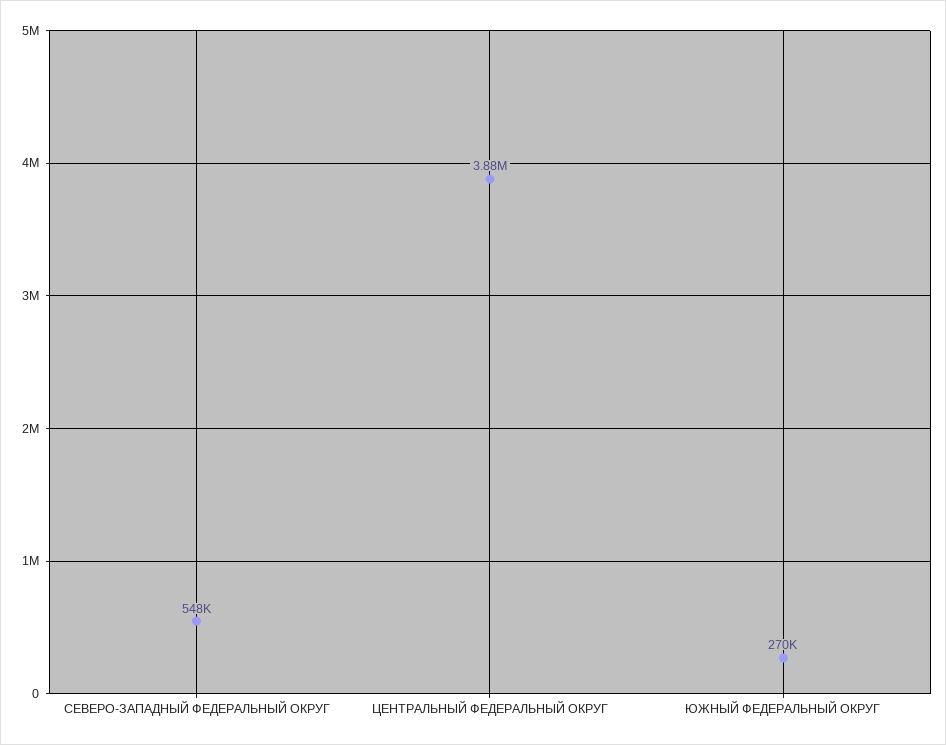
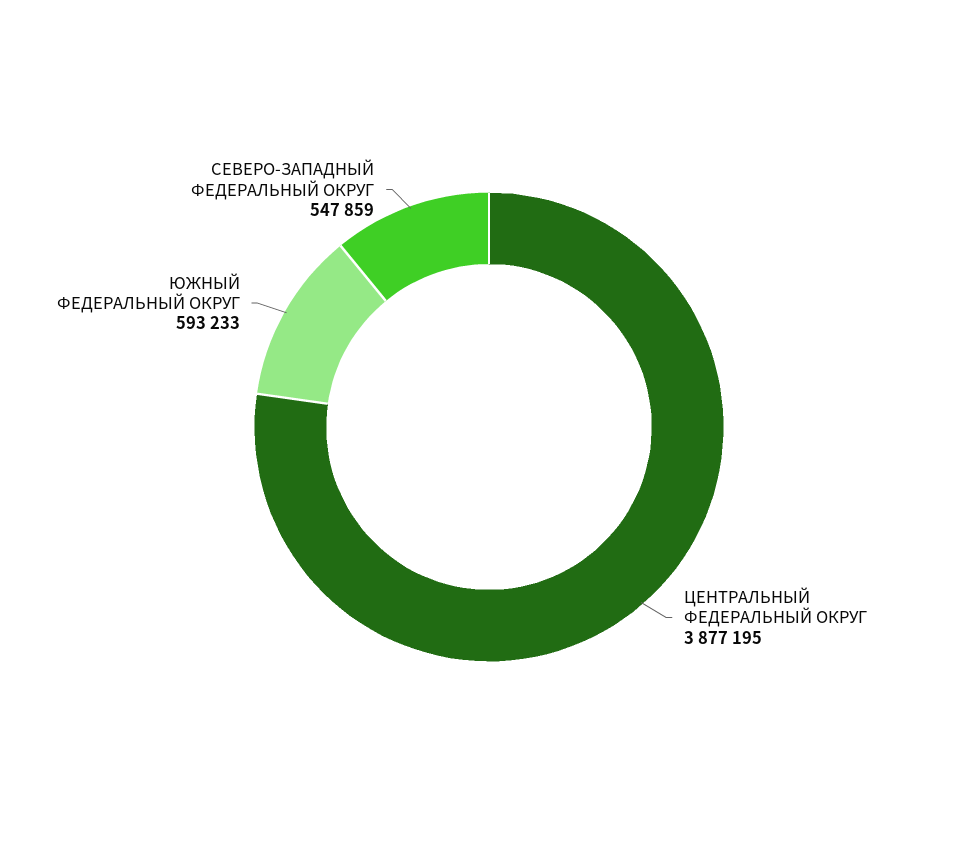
  {
    "СЕВЕРО-ЗАПАДНЫЙ ФЕДЕРАЛЬНЫЙ ОКРУГ": 547859,
    "ЦЕНТРАЛЬНЫЙ ФЕДЕРАЛЬНЫЙ ОКРУГ": 3877195,
-   "ЮЖНЫЙ ФЕДЕРАЛЬНЫЙ ОКРУГ": 270000
+   "ЮЖНЫЙ ФЕДЕРАЛЬНЫЙ ОКРУГ": 593233
  }

